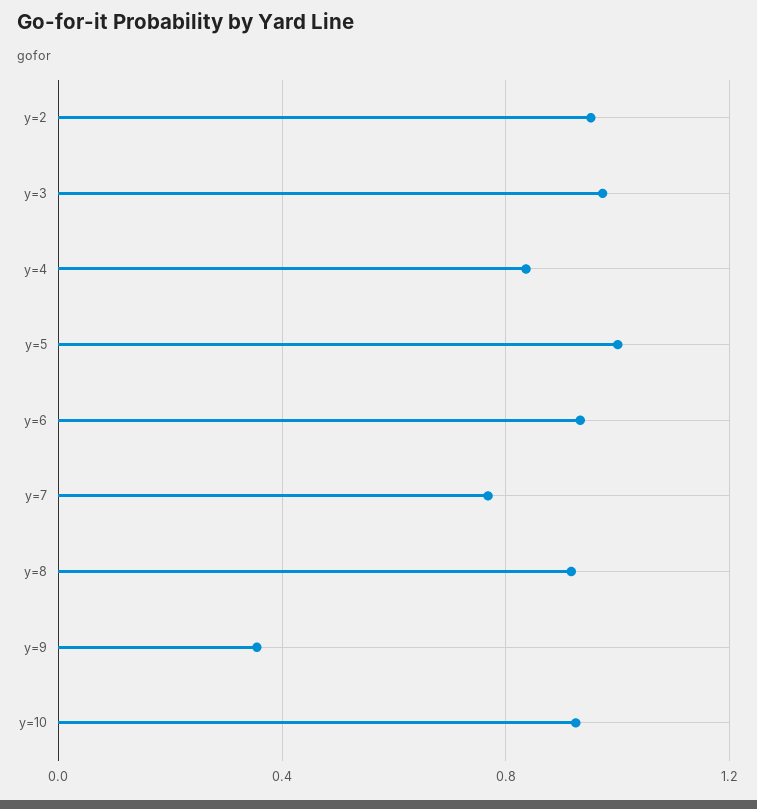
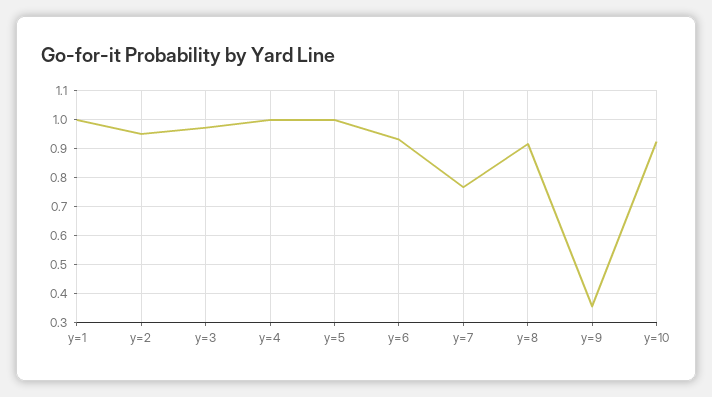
  {
    "y=2": 0.95,
    "y=3": 0.975,
-   "y=4": 0.85,
+   "y=4": 1,
    "y=5": 1,
    "y=6": 0.925,
    "y=7": 0.775,
    "y=8": 0.925,
    "y=9": 0.35,
-   "y=10": 0.925
+   "y=10": 0.925,
+   "y=1": 1
  }

